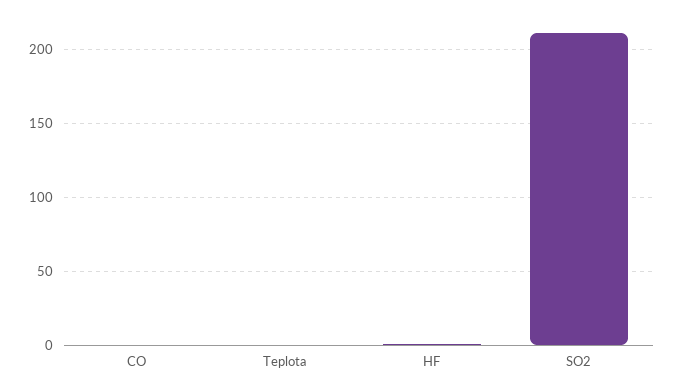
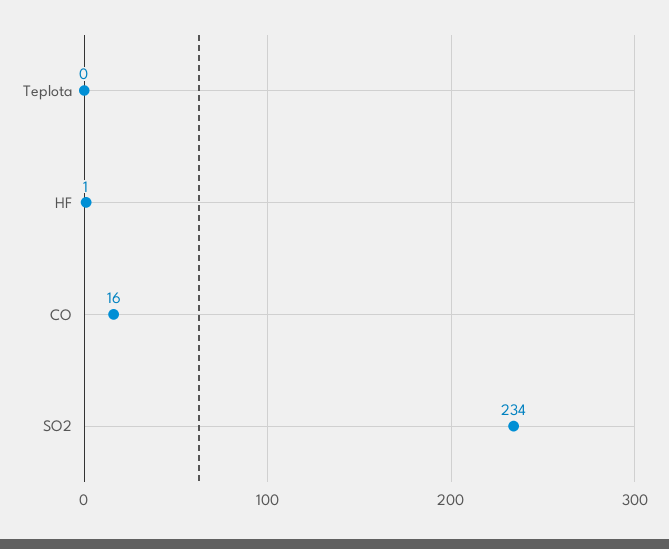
  {
-   "CO": 0,
+   "CO": 16,
    "Teplota": 0,
    "HF": 1,
-   "SO2": 210
+   "SO2": 234
  }

